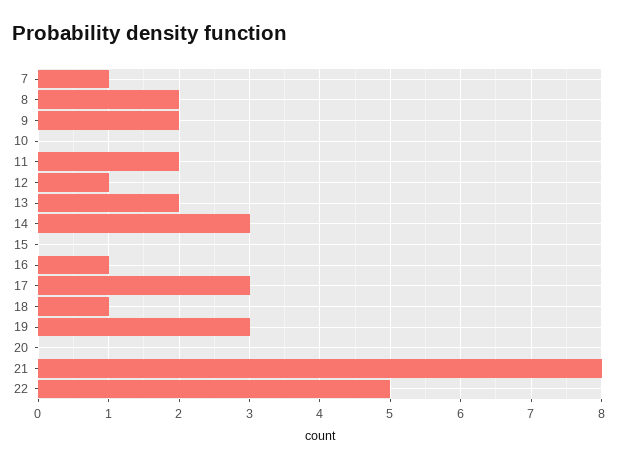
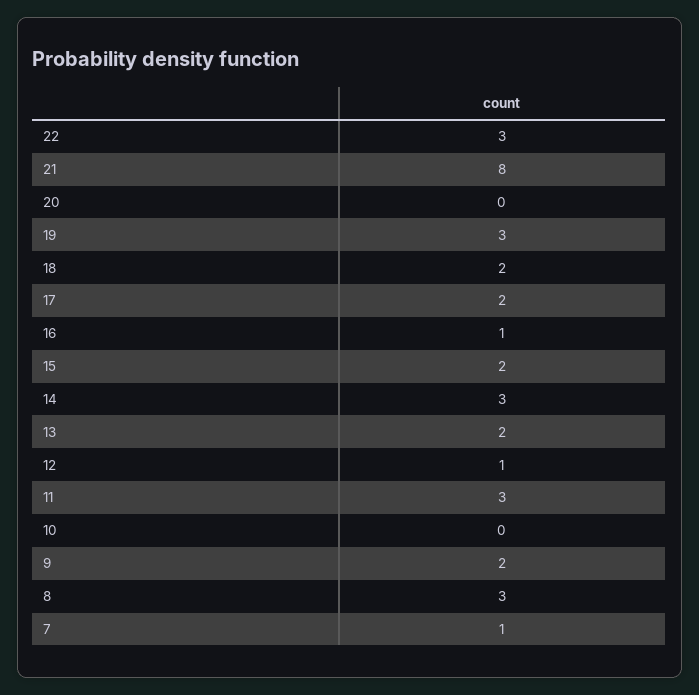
  {
    "7": 1,
-   "8": 2,
+   "8": 3,
    "9": 2,
    "10": 0,
-   "11": 2,
+   "11": 3,
    "12": 1,
    "13": 2,
    "14": 3,
-   "15": 0,
+   "15": 2,
    "16": 1,
-   "17": 3,
+   "17": 2,
-   "18": 1,
+   "18": 2,
    "19": 3,
    "20": 0,
    "21": 8,
-   "22": 5
+   "22": 3
  }

